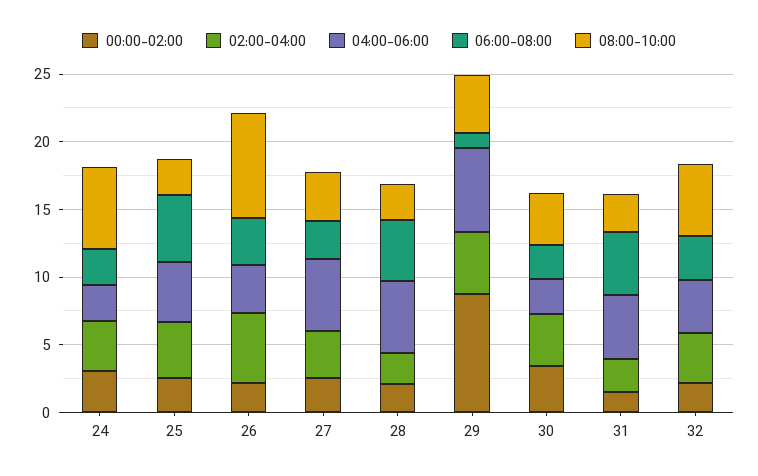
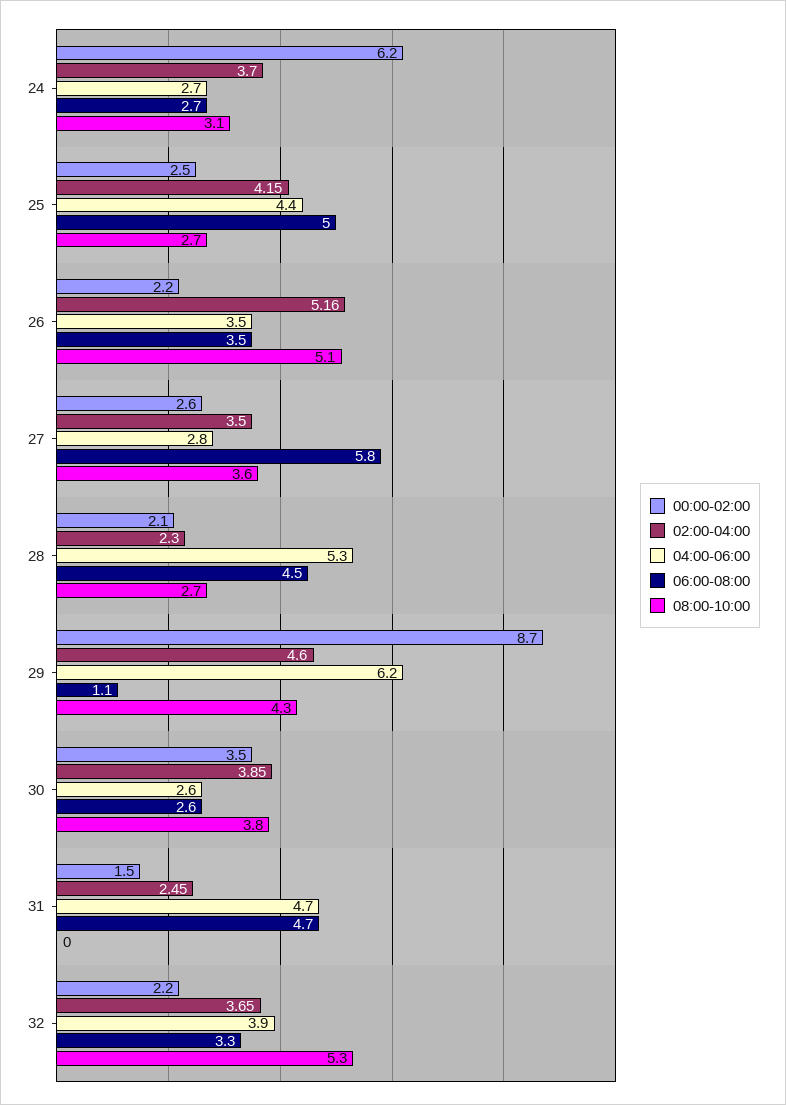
  {
    "00:00-02:00": {
-     "24": 3,
+     "24": 6.2,
      "25": 2.5,
      "26": 2.2,
      "27": 2.6,
      "28": 2.1,
      "29": 8.7,
      "30": 3.5,
      "31": 1.5,
      "32": 2.2
    },
    "02:00-04:00": {
      "24": 3.7,
      "25": 4.15,
      "26": 5.16,
      "27": 3.5,
      "28": 2.3,
      "29": 4.6,
      "30": 3.85,
      "31": 2.45,
      "32": 3.65
    },
    "04:00-06:00": {
      "24": 2.7,
      "25": 4.4,
      "26": 3.5,
-     "27": 5,
+     "27": 2.8,
      "28": 5.3,
      "29": 6.2,
      "30": 2.6,
      "31": 4.7,
      "32": 3.9
    },
    "06:00-08:00": {
      "24": 2.7,
      "25": 5,
      "26": 3.5,
-     "27": 3,
+     "27": 5.8,
      "28": 4.5,
      "29": 1.1,
      "30": 2.6,
      "31": 4.7,
      "32": 3.3
    },
    "08:00-10:00": {
-     "24": 6,
+     "24": 3.1,
      "25": 2.7,
-     "26": 8,
+     "26": 5.1,
      "27": 3.6,
      "28": 2.7,
      "29": 4.3,
      "30": 3.8,
-     "31": 3,
+     "31": 0,
      "32": 5.3
    }
  }

